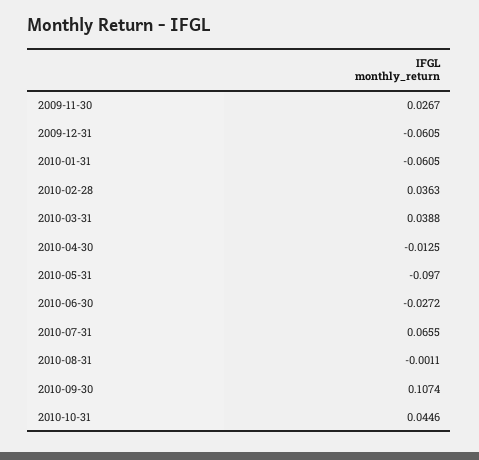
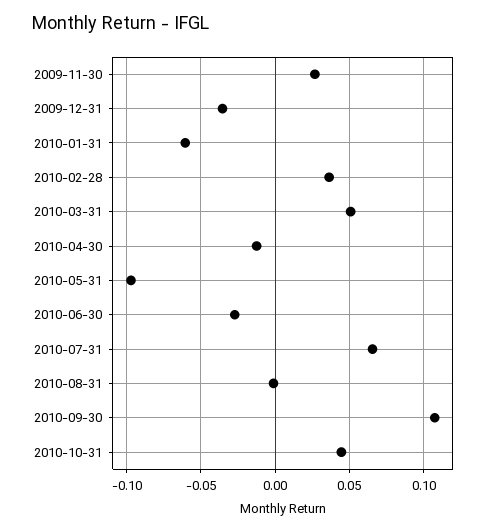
  {
    "2009-11-30": 0.0267,
-   "2009-12-31": -0.0605,
+   "2009-12-31": -0.035,
    "2010-01-31": -0.0605,
    "2010-02-28": 0.0363,
-   "2010-03-31": 0.0388,
+   "2010-03-31": 0.05,
    "2010-04-30": -0.0125,
    "2010-05-31": -0.097,
    "2010-06-30": -0.0272,
    "2010-07-31": 0.0655,
    "2010-08-31": -0.0011,
    "2010-09-30": 0.1074,
    "2010-10-31": 0.0446
  }

